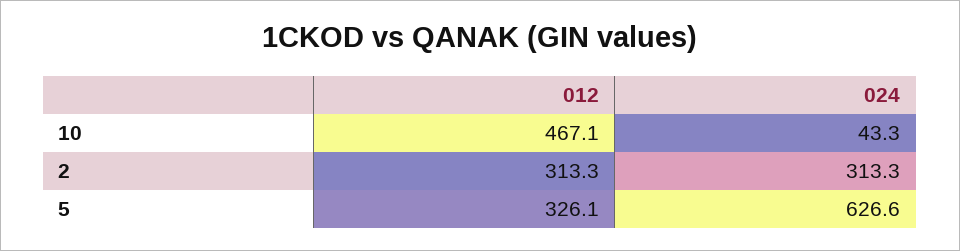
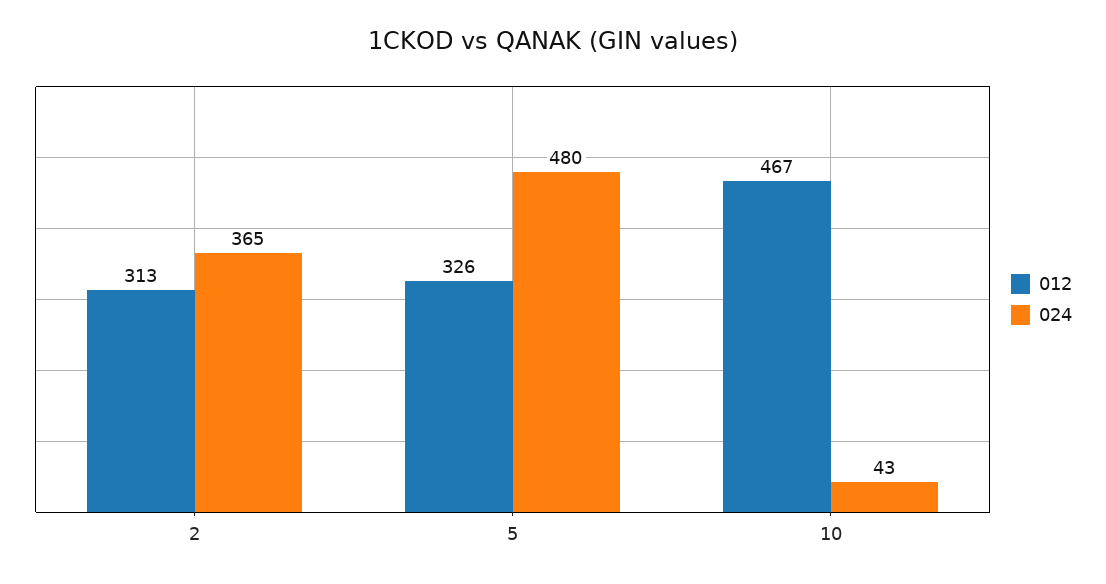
  {
    "012": {
      "10": 467.1,
      "2": 313.3,
      "5": 326.1
    },
    "024": {
      "10": 43.3,
-     "2": 313.3,
+     "2": 365,
-     "5": 626.6
+     "5": 480
    }
  }

